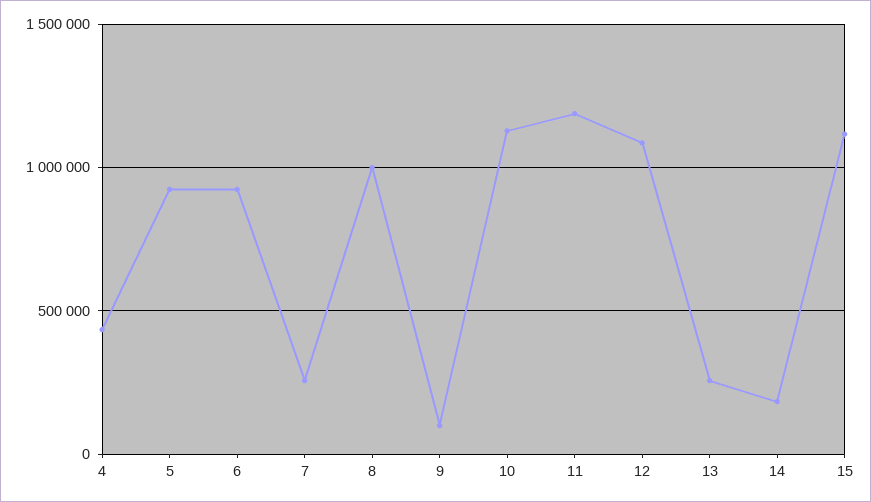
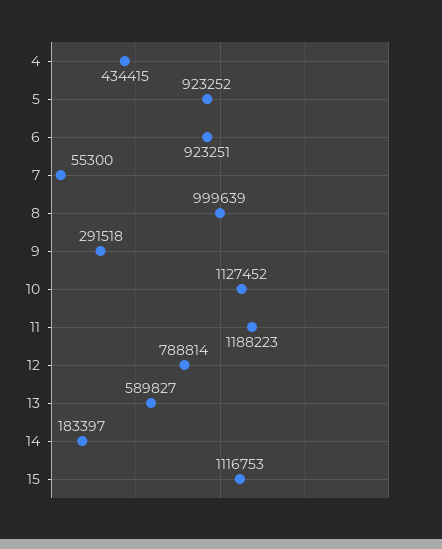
  {
    "4": 434415,
    "5": 923252,
    "6": 923251,
-   "7": 250000,
+   "7": 55300,
    "8": 999639,
-   "9": 100000,
+   "9": 291518,
    "10": 1127452,
    "11": 1188223,
-   "12": 1100000,
+   "12": 788814,
-   "13": 250000,
+   "13": 589827,
    "14": 183397,
    "15": 1116753
  }

